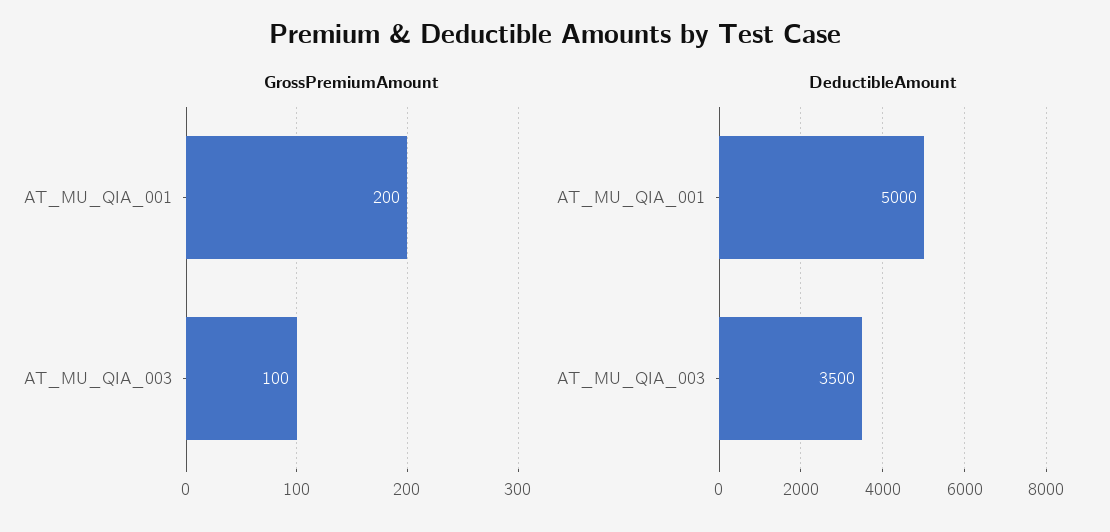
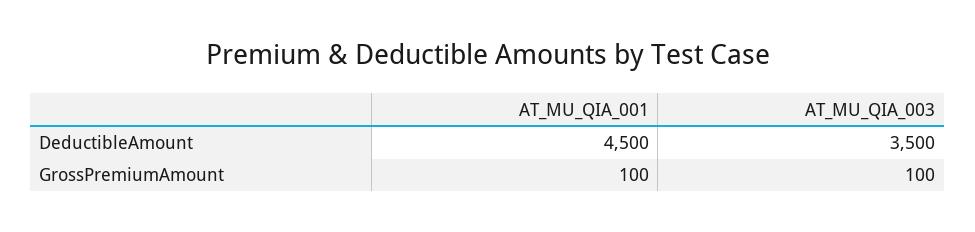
  {
    "GrossPremiumAmount": {
-     "AT_MU_QIA_001": 200,
+     "AT_MU_QIA_001": 100,
      "AT_MU_QIA_003": 100
    },
    "DeductibleAmount": {
-     "AT_MU_QIA_001": 5000,
+     "AT_MU_QIA_001": 4500,
      "AT_MU_QIA_003": 3500
    }
  }

